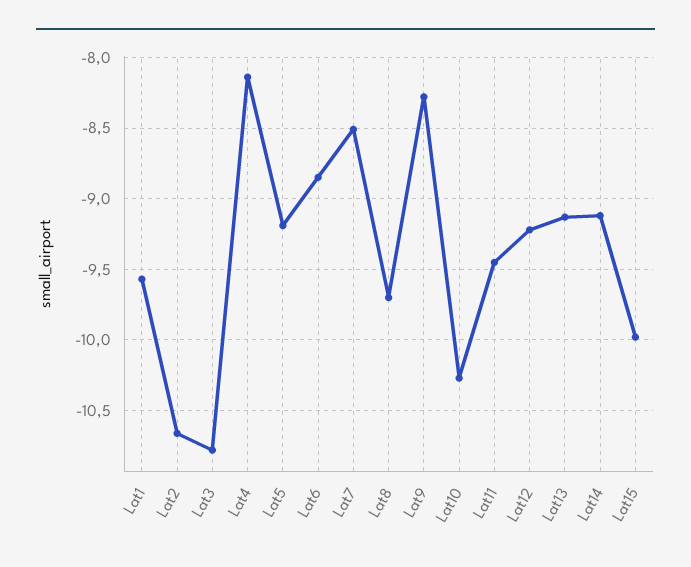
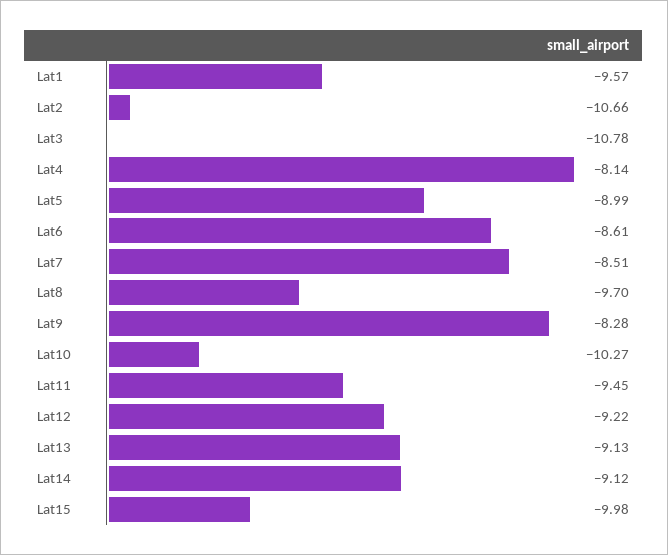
  {
    "Lat1": -9.57,
    "Lat2": -10.66,
    "Lat3": -10.78,
    "Lat4": -8.14,
-   "Lat5": -9.2,
+   "Lat5": -8.99,
-   "Lat6": -8.85,
+   "Lat6": -8.61,
    "Lat7": -8.51,
    "Lat8": -9.7,
    "Lat9": -8.28,
    "Lat10": -10.27,
    "Lat11": -9.45,
    "Lat12": -9.22,
    "Lat13": -9.13,
    "Lat14": -9.12,
    "Lat15": -9.98
  }

